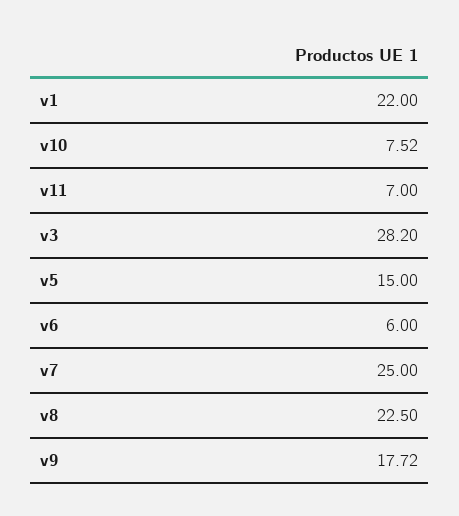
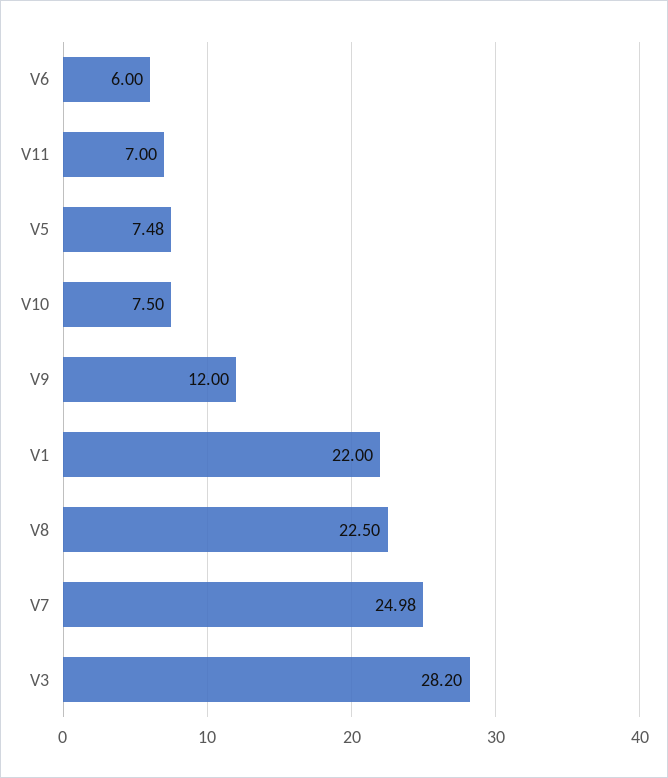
  {
    "v1": 22,
-   "v10": 7.52,
+   "v10": 7.5,
    "v11": 7,
    "v3": 28.2,
-   "v5": 15,
+   "v5": 7.48,
    "v6": 6,
-   "v7": 25,
+   "v7": 24.98,
    "v8": 22.5,
-   "v9": 17.72
+   "v9": 12
  }

